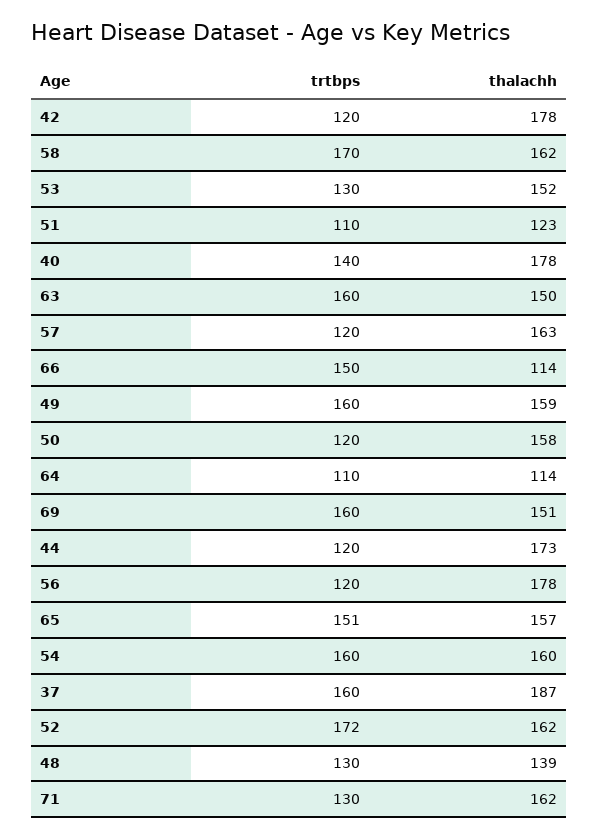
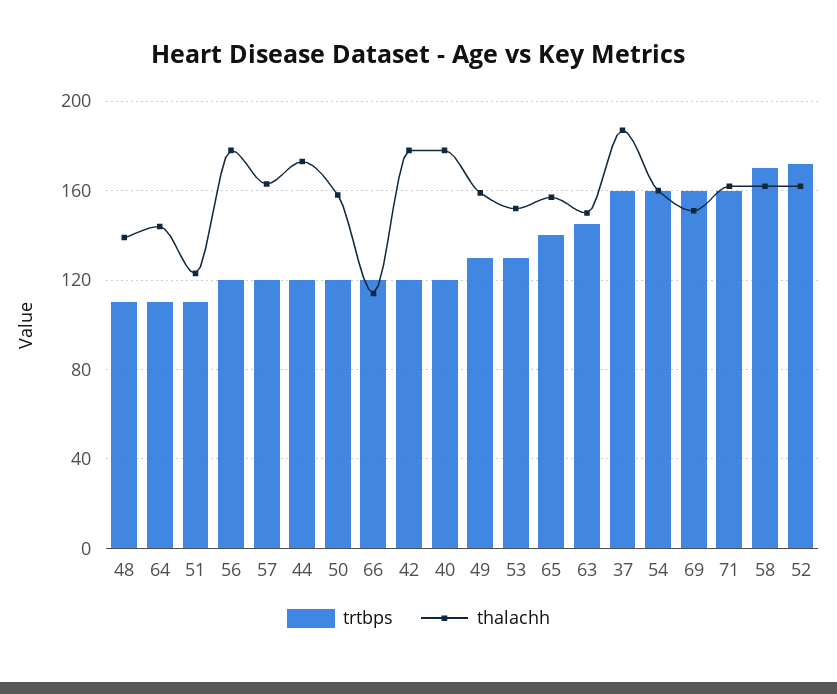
  {
    "trtbps": {
      "42": 120,
      "58": 170,
      "53": 130,
      "51": 110,
-     "40": 140,
+     "40": 120,
-     "63": 160,
+     "63": 145,
      "57": 120,
-     "66": 150,
+     "66": 120,
-     "49": 160,
+     "49": 130,
      "50": 120,
      "64": 110,
      "69": 160,
      "44": 120,
      "56": 120,
-     "65": 151,
+     "65": 140,
      "54": 160,
      "37": 160,
      "52": 172,
-     "48": 130,
+     "48": 110,
-     "71": 130
+     "71": 160
    },
    "thalachh": {
      "42": 178,
      "58": 162,
      "53": 152,
      "51": 123,
      "40": 178,
      "63": 150,
      "57": 163,
      "66": 114,
      "49": 159,
      "50": 158,
-     "64": 114,
+     "64": 145,
      "69": 151,
      "44": 173,
      "56": 178,
      "65": 157,
      "54": 160,
      "37": 187,
      "52": 162,
      "48": 139,
      "71": 162
    }
  }

